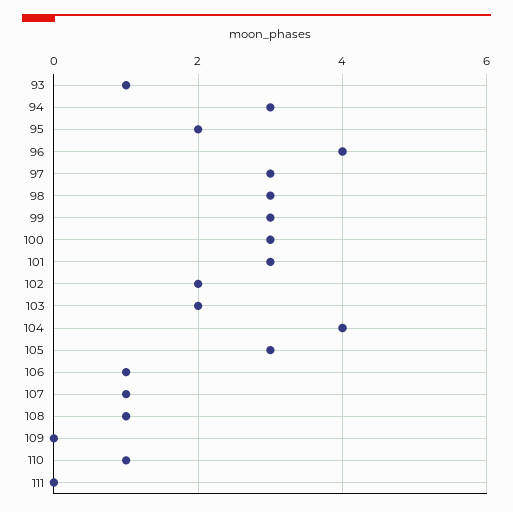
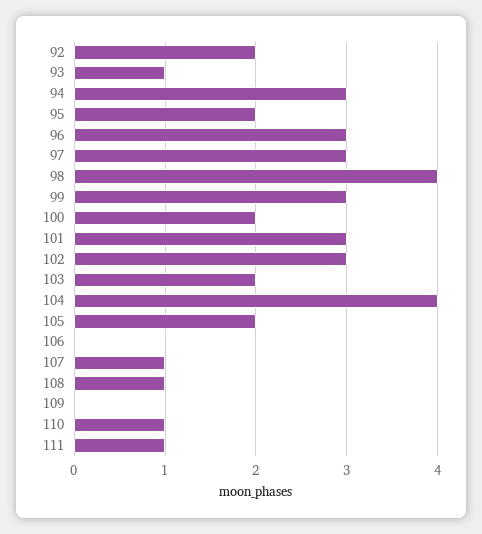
  {
    "93": 1,
    "94": 3,
    "95": 2,
-   "96": 4,
+   "96": 3,
    "97": 3,
-   "98": 3,
+   "98": 4,
    "99": 3,
-   "100": 3,
+   "100": 2,
    "101": 3,
-   "102": 2,
+   "102": 3,
    "103": 2,
    "104": 4,
-   "105": 3,
+   "105": 2,
-   "106": 1,
+   "106": 0,
    "107": 1,
    "108": 1,
    "109": 0,
    "110": 1,
-   "111": 0
+   "111": 1,
+   "92": 2
  }

